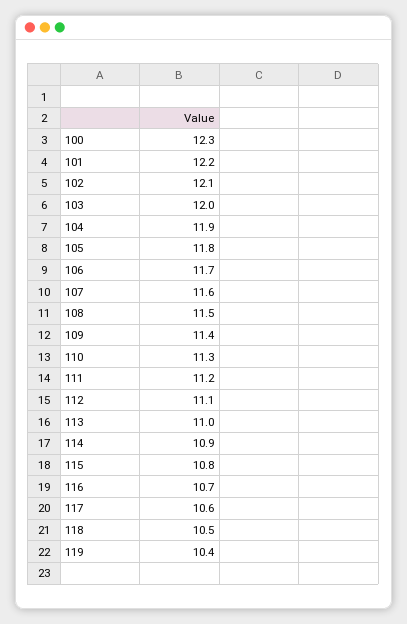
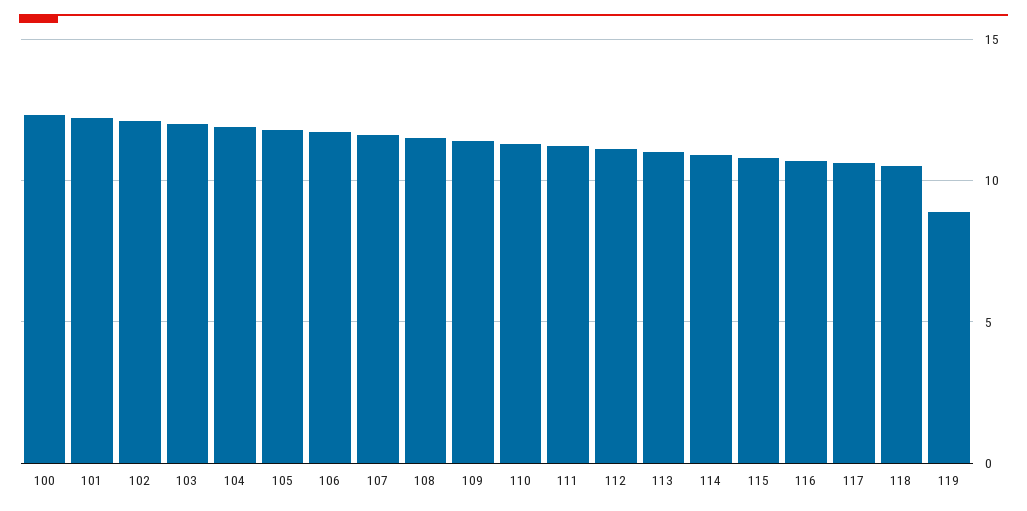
  {
    "100": 12.3,
    "101": 12.2,
    "102": 12.1,
    "103": 12,
    "104": 11.9,
    "105": 11.8,
    "106": 11.7,
    "107": 11.6,
    "108": 11.5,
    "109": 11.4,
    "110": 11.3,
    "111": 11.2,
    "112": 11.1,
    "113": 11,
    "114": 10.9,
    "115": 10.8,
    "116": 10.7,
    "117": 10.6,
    "118": 10.5,
-   "119": 10.4
+   "119": 9
  }

